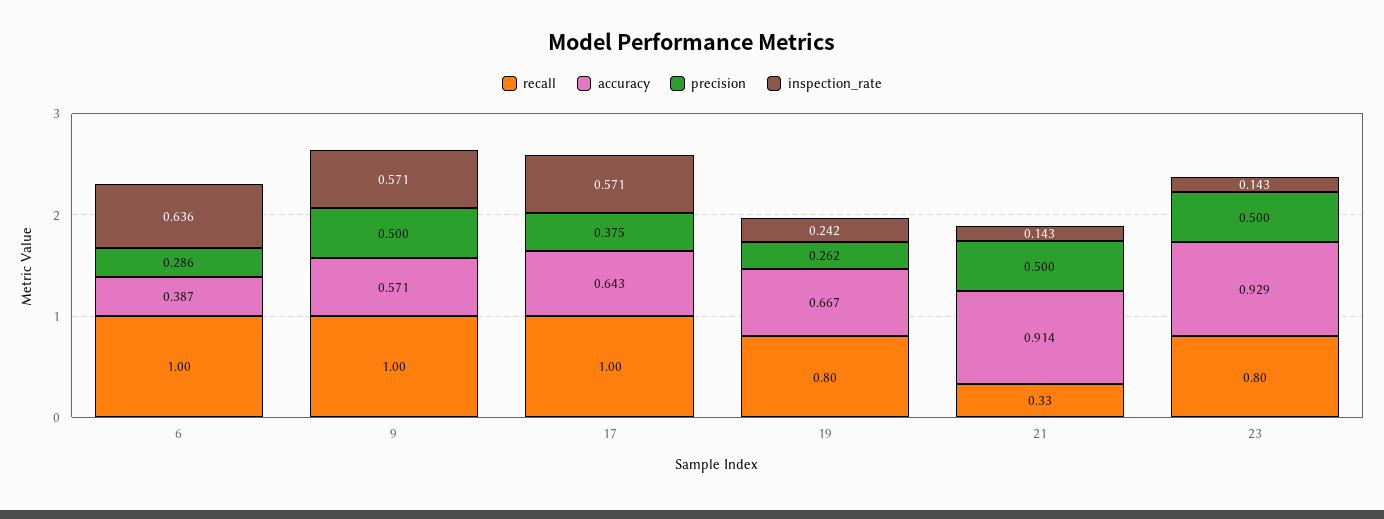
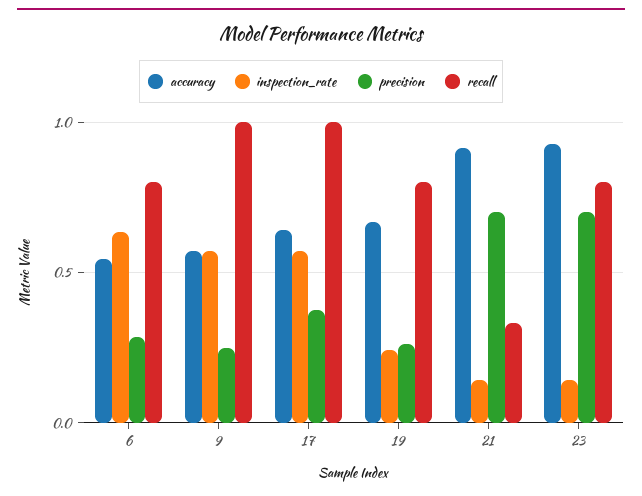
  {
    "recall": {
-     "6": 1,
+     "6": 0.8,
      "9": 1,
      "17": 1,
      "19": 0.8,
      "21": 0.33,
      "23": 0.8
    },
    "accuracy": {
-     "6": 0.387,
+     "6": 0.55,
      "9": 0.571,
      "17": 0.643,
      "19": 0.667,
      "21": 0.914,
      "23": 0.929
    },
    "precision": {
      "6": 0.286,
-     "9": 0.5,
+     "9": 0.25,
      "17": 0.375,
      "19": 0.262,
-     "21": 0.5,
+     "21": 0.7,
-     "23": 0.5
+     "23": 0.7
    },
    "inspection_rate": {
      "6": 0.636,
      "9": 0.571,
      "17": 0.571,
      "19": 0.242,
      "21": 0.143,
      "23": 0.143
    }
  }

